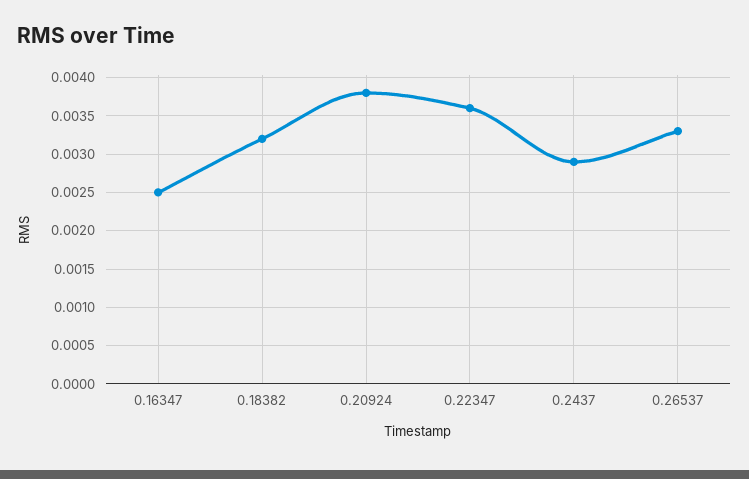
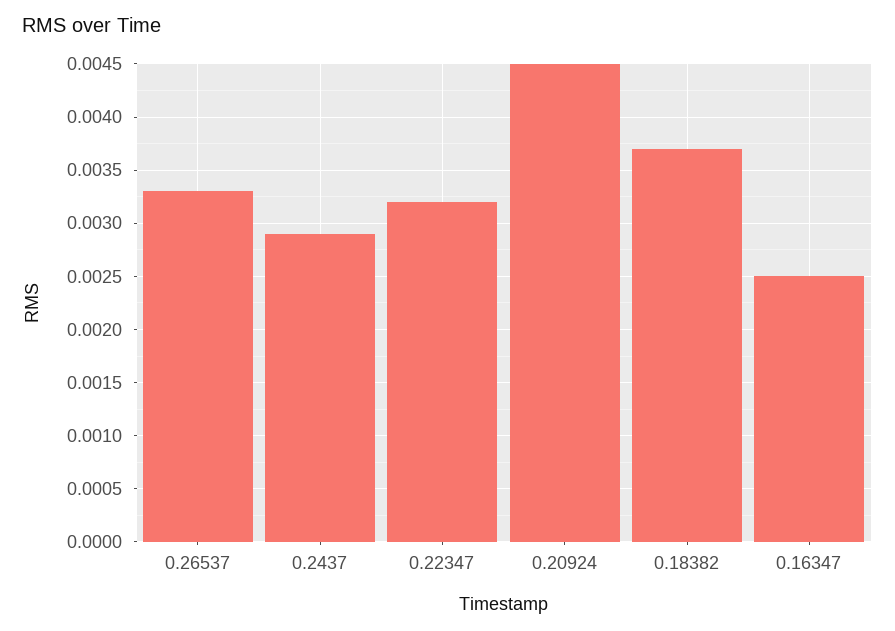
  {
    "0.16347": 0.0025,
-   "0.18382": 0.0032,
+   "0.18382": 0.0037,
-   "0.20924": 0.0038,
+   "0.20924": 0.0045,
-   "0.22347": 0.0036,
+   "0.22347": 0.0032,
    "0.2437": 0.0029,
    "0.26537": 0.0033
  }

